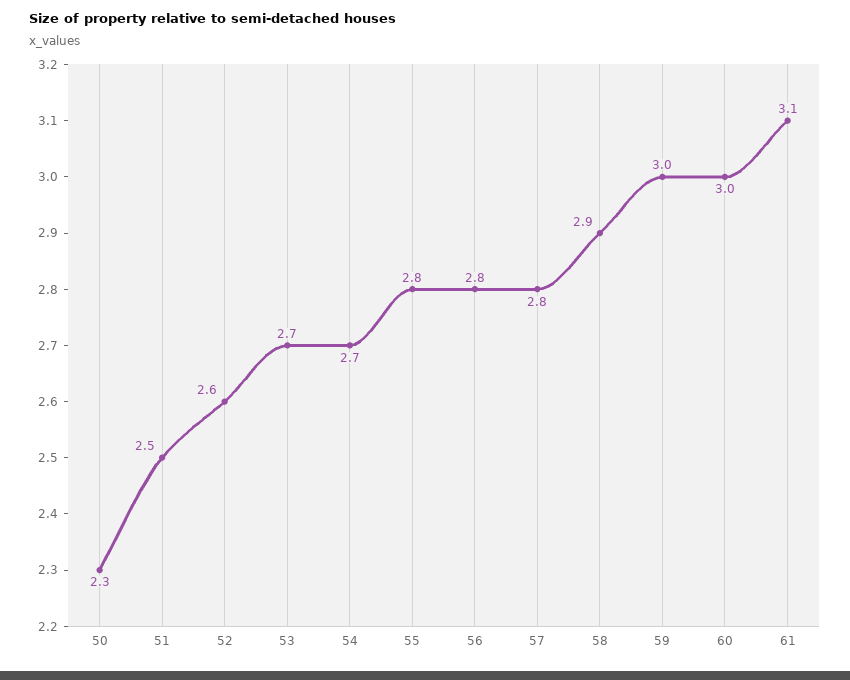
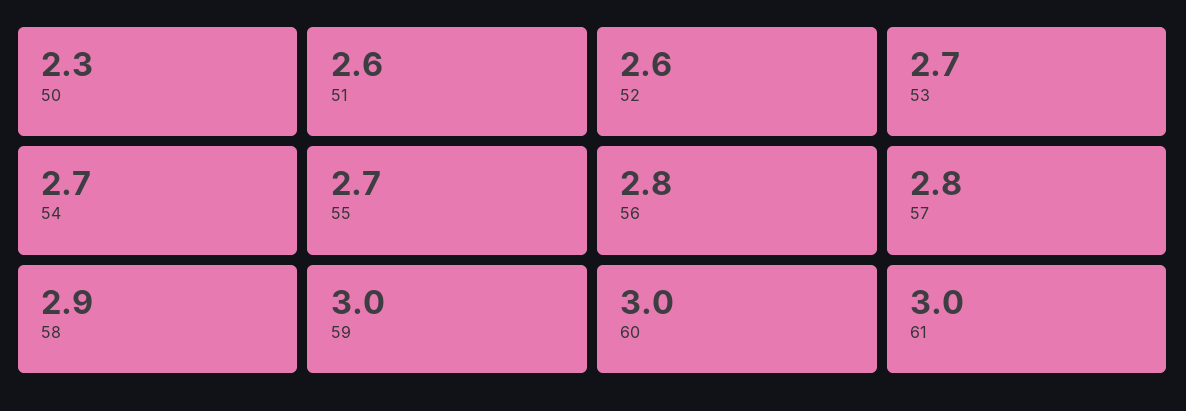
  {
    "50": 2.3,
-   "51": 2.5,
+   "51": 2.6,
    "52": 2.6,
    "53": 2.7,
    "54": 2.7,
-   "55": 2.8,
+   "55": 2.7,
    "56": 2.8,
    "57": 2.8,
    "58": 2.9,
    "59": 3,
    "60": 3,
-   "61": 3.1
+   "61": 3
  }

